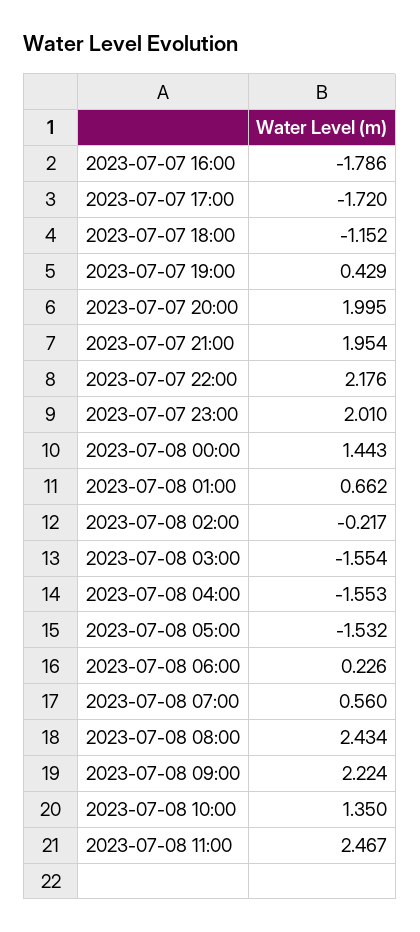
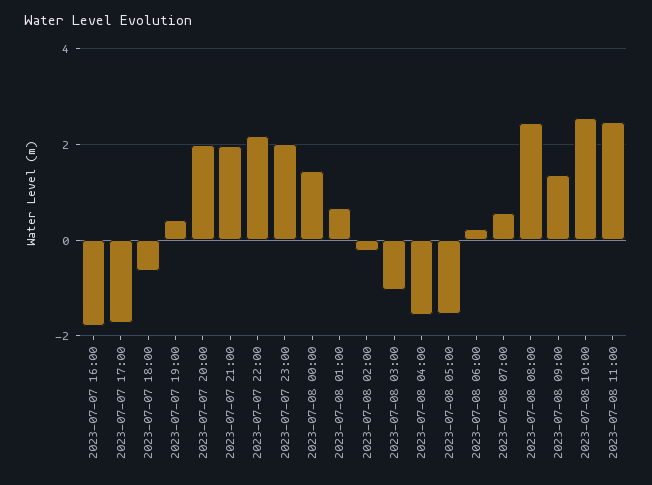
  {
    "2023-07-07 16:00": -1.786,
    "2023-07-07 17:00": -1.72,
-   "2023-07-07 18:00": -1.152,
+   "2023-07-07 18:00": -0.6,
    "2023-07-07 19:00": 0.429,
    "2023-07-07 20:00": 1.995,
    "2023-07-07 21:00": 1.954,
    "2023-07-07 22:00": 2.176,
    "2023-07-07 23:00": 2.01,
    "2023-07-08 00:00": 1.443,
    "2023-07-08 01:00": 0.662,
    "2023-07-08 02:00": -0.217,
-   "2023-07-08 03:00": -1.554,
+   "2023-07-08 03:00": -1,
    "2023-07-08 04:00": -1.553,
    "2023-07-08 05:00": -1.532,
    "2023-07-08 06:00": 0.226,
    "2023-07-08 07:00": 0.56,
    "2023-07-08 08:00": 2.434,
-   "2023-07-08 09:00": 2.224,
+   "2023-07-08 09:00": 1.4,
-   "2023-07-08 10:00": 1.35,
+   "2023-07-08 10:00": 2.6,
    "2023-07-08 11:00": 2.467
  }

